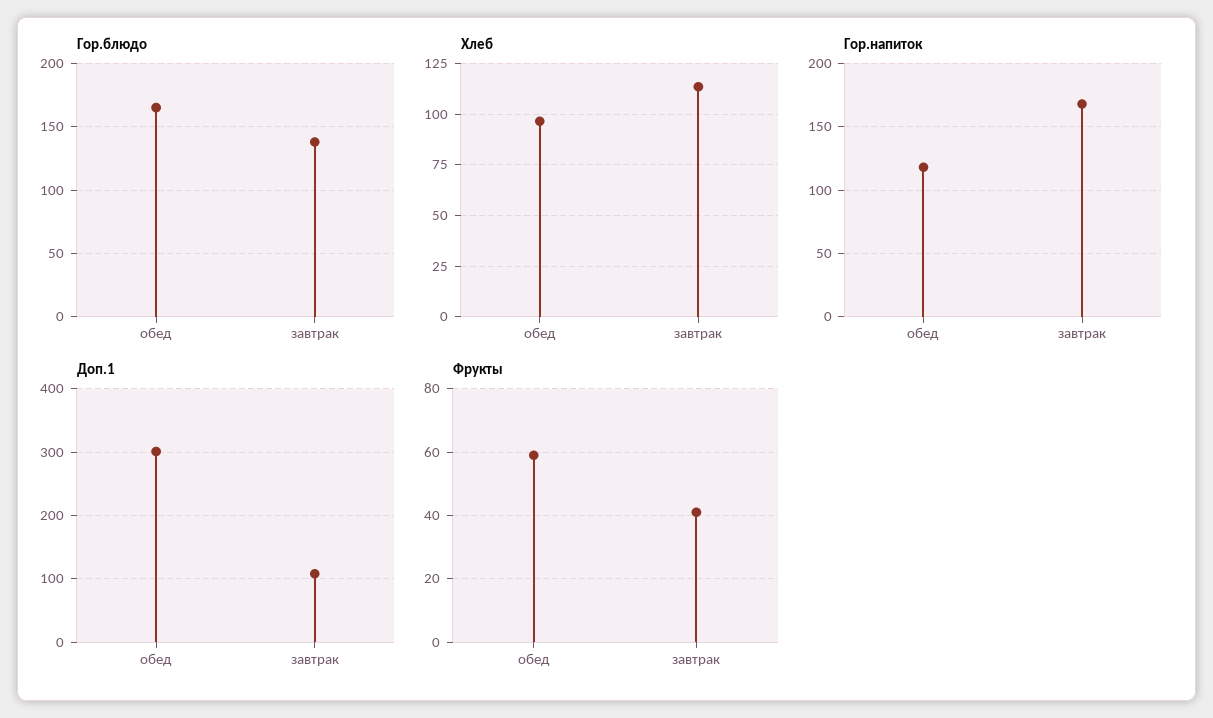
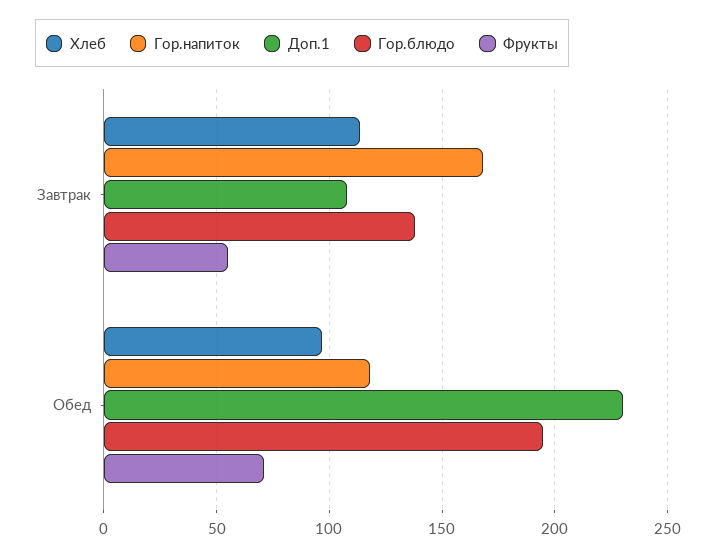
  {
    "Гор.блюдо": {
-     "обед": 165,
+     "обед": 195,
      "завтрак": 140
    },
    "Хлеб": {
      "обед": 95,
      "завтрак": 115
    },
    "Гор.напиток": {
      "обед": 120,
      "завтрак": 170
    },
    "Доп.1": {
-     "обед": 300,
+     "обед": 230,
      "завтрак": 110
    },
    "Фрукты": {
-     "обед": 60,
+     "обед": 70,
-     "завтрак": 40
+     "завтрак": 55
    }
  }

